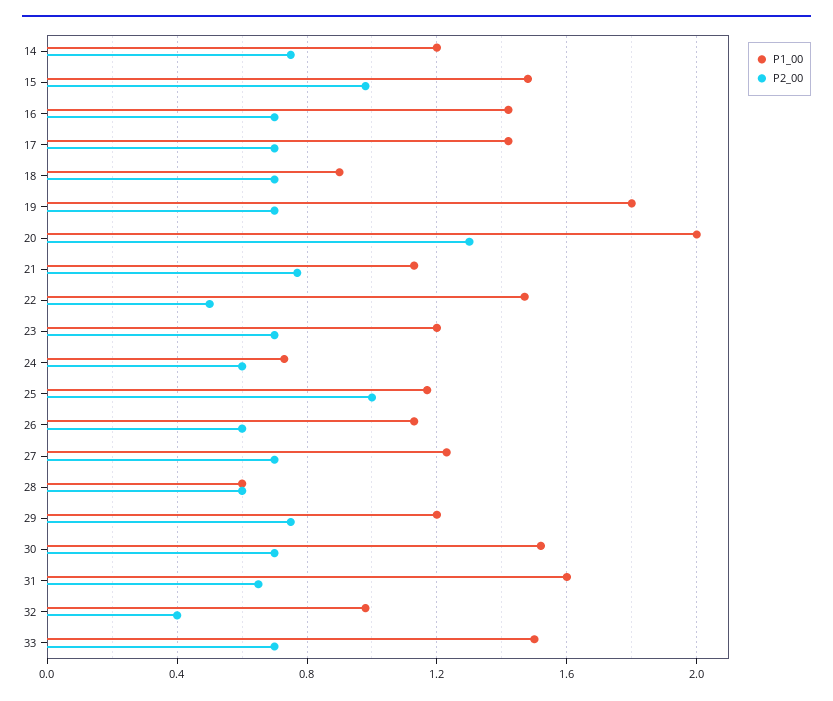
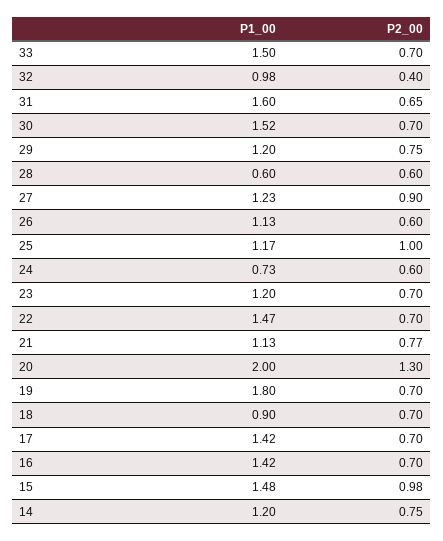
  {
    "P1_00": {
      "14": 1.2,
      "15": 1.48,
      "16": 1.42,
      "17": 1.42,
      "18": 0.9,
      "19": 1.8,
      "20": 2,
      "21": 1.13,
      "22": 1.47,
      "23": 1.2,
      "24": 0.73,
      "25": 1.17,
      "26": 1.13,
      "27": 1.23,
      "28": 0.6,
      "29": 1.2,
      "30": 1.52,
      "31": 1.6,
      "32": 0.98,
      "33": 1.5
    },
    "P2_00": {
      "14": 0.75,
      "15": 0.98,
      "16": 0.7,
      "17": 0.7,
      "18": 0.7,
      "19": 0.7,
      "20": 1.3,
      "21": 0.77,
-     "22": 0.5,
+     "22": 0.7,
      "23": 0.7,
      "24": 0.6,
      "25": 1,
      "26": 0.6,
-     "27": 0.7,
+     "27": 0.9,
      "28": 0.6,
      "29": 0.75,
      "30": 0.7,
      "31": 0.65,
      "32": 0.4,
      "33": 0.7
    }
  }

